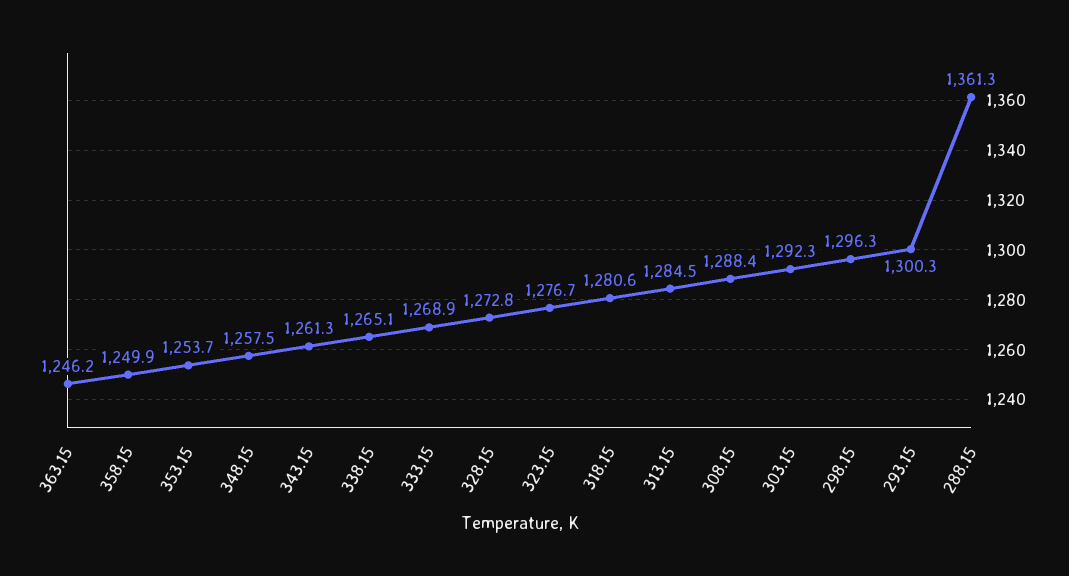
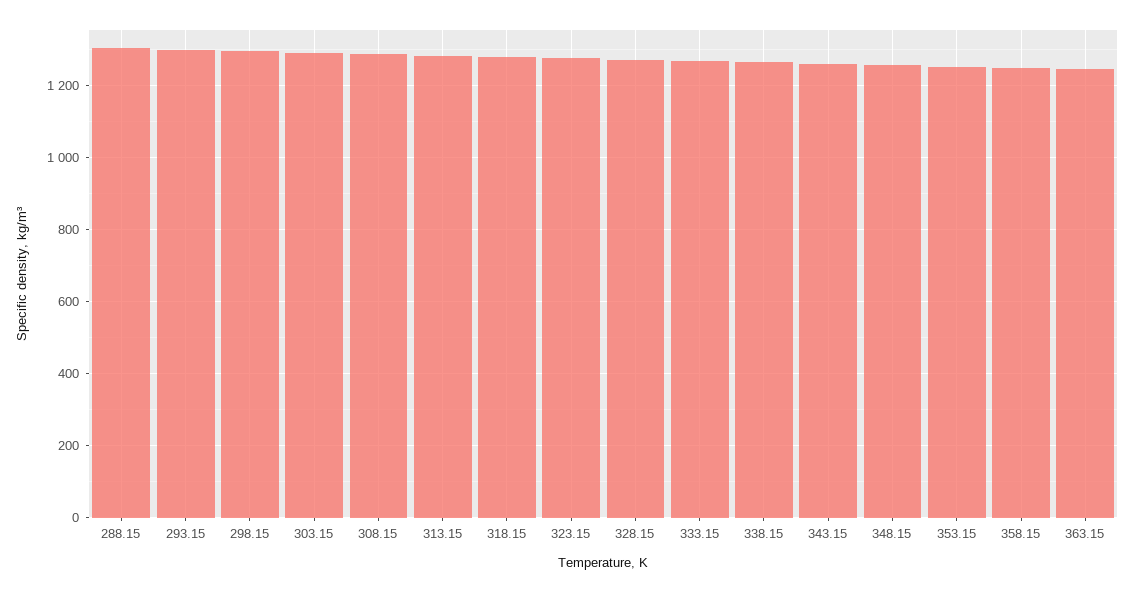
  {
    "363.15": 1246.2,
    "358.15": 1249.9,
    "353.15": 1253.7,
    "348.15": 1257.5,
    "343.15": 1261.3,
    "338.15": 1265.1,
    "333.15": 1268.9,
    "328.15": 1272.8,
    "323.15": 1276.7,
    "318.15": 1280.6,
    "313.15": 1284.5,
    "308.15": 1288.4,
    "303.15": 1292.3,
    "298.15": 1296.3,
    "293.15": 1300.3,
-   "288.15": 1361.3
+   "288.15": 1300
  }

